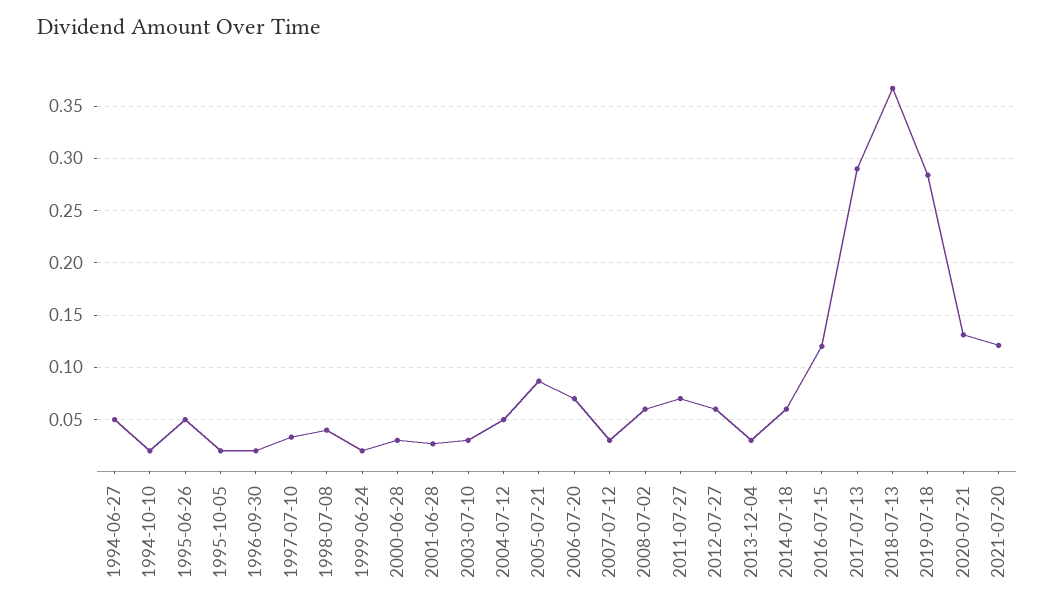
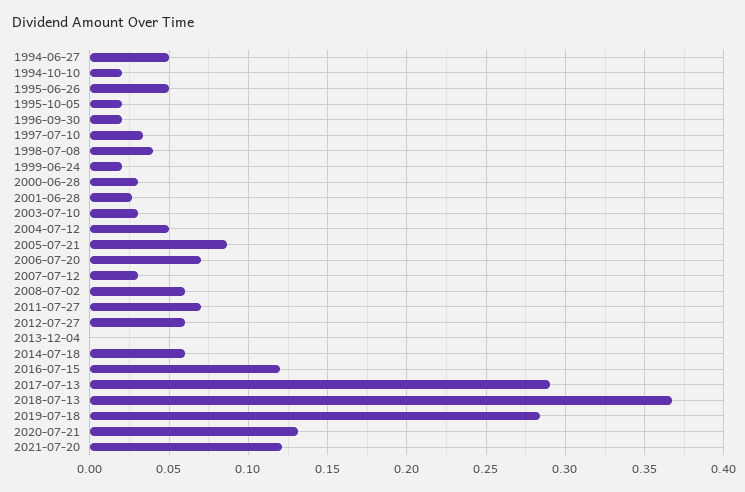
  {
    "1994-06-27": 0.05,
    "1994-10-10": 0.02,
    "1995-06-26": 0.05,
    "1995-10-05": 0.02,
    "1996-09-30": 0.02,
    "1997-07-10": 0.035,
    "1998-07-08": 0.04,
    "1999-06-24": 0.02,
    "2000-06-28": 0.03,
    "2001-06-28": 0.025,
    "2003-07-10": 0.03,
    "2004-07-12": 0.05,
    "2005-07-21": 0.085,
    "2006-07-20": 0.07,
    "2007-07-12": 0.03,
    "2008-07-02": 0.06,
    "2011-07-27": 0.07,
    "2012-07-27": 0.06,
-   "2013-12-04": 0.03,
+   "2013-12-04": 0,
    "2014-07-18": 0.06,
    "2016-07-15": 0.12,
    "2017-07-13": 0.29,
    "2018-07-13": 0.365,
    "2019-07-18": 0.285,
    "2020-07-21": 0.13,
    "2021-07-20": 0.12
  }

